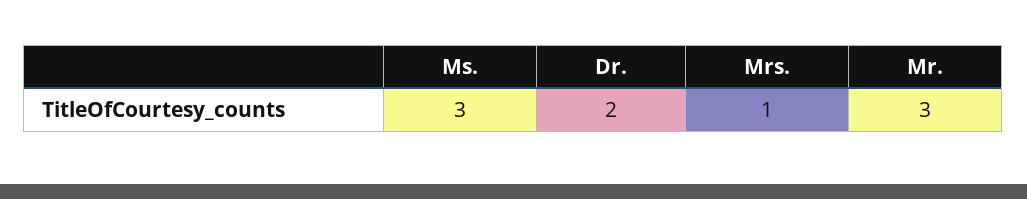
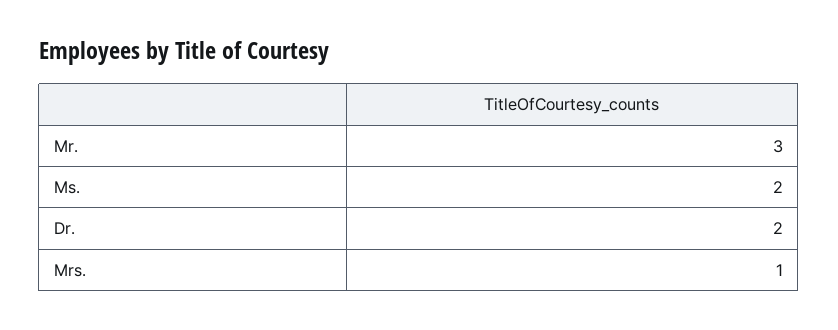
  {
-   "Ms.": 3,
+   "Ms.": 2,
    "Dr.": 2,
    "Mrs.": 1,
    "Mr.": 3
  }

